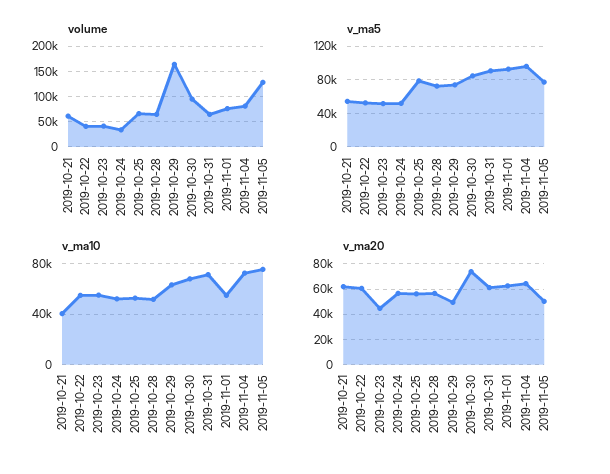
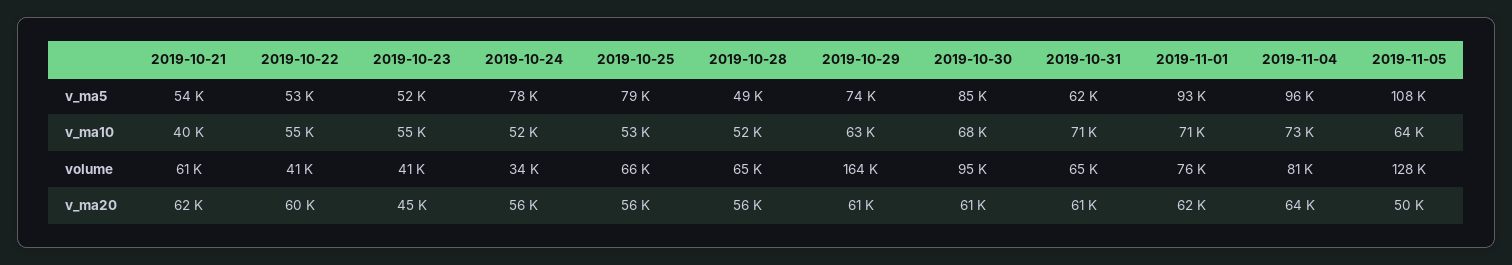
  {
    "volume": {
      "2019-10-21": 61000,
      "2019-10-22": 41000,
      "2019-10-23": 41000,
      "2019-10-24": 34000,
      "2019-10-25": 66000,
      "2019-10-28": 65000,
      "2019-10-29": 164000,
      "2019-10-30": 95000,
      "2019-10-31": 65000,
      "2019-11-01": 76000,
      "2019-11-04": 81000,
      "2019-11-05": 128000
    },
    "v_ma5": {
      "2019-10-21": 54000,
      "2019-10-22": 53000,
      "2019-10-23": 52000,
-     "2019-10-24": 50000,
+     "2019-10-24": 78000,
      "2019-10-25": 79000,
-     "2019-10-28": 70000,
+     "2019-10-28": 49000,
      "2019-10-29": 74000,
      "2019-10-30": 85000,
-     "2019-10-31": 90000,
+     "2019-10-31": 62000,
      "2019-11-01": 93000,
      "2019-11-04": 96000,
-     "2019-11-05": 80000
+     "2019-11-05": 108000
    },
    "v_ma10": {
      "2019-10-21": 40000,
      "2019-10-22": 55000,
      "2019-10-23": 55000,
      "2019-10-24": 52000,
      "2019-10-25": 53000,
      "2019-10-28": 52000,
      "2019-10-29": 63000,
      "2019-10-30": 68000,
      "2019-10-31": 71000,
-     "2019-11-01": 55000,
+     "2019-11-01": 71000,
      "2019-11-04": 73000,
-     "2019-11-05": 75000
+     "2019-11-05": 64000
    },
    "v_ma20": {
      "2019-10-21": 62000,
      "2019-10-22": 60000,
      "2019-10-23": 45000,
      "2019-10-24": 56000,
      "2019-10-25": 56000,
      "2019-10-28": 56000,
-     "2019-10-29": 50000,
+     "2019-10-29": 61000,
-     "2019-10-30": 75000,
+     "2019-10-30": 61000,
      "2019-10-31": 61000,
      "2019-11-01": 62000,
      "2019-11-04": 64000,
      "2019-11-05": 50000
    }
  }

